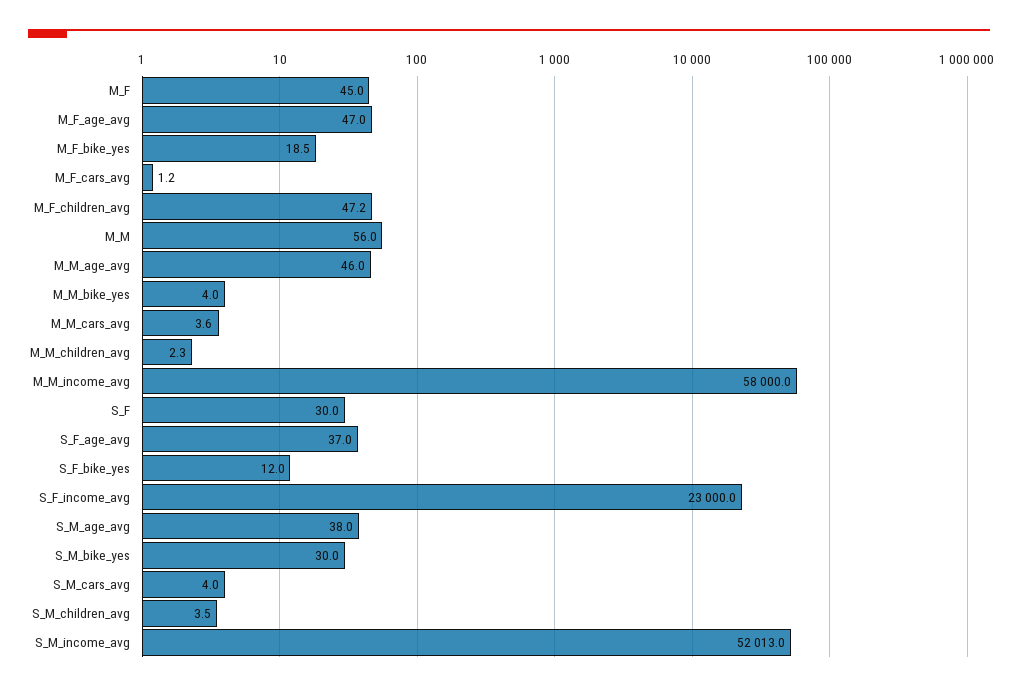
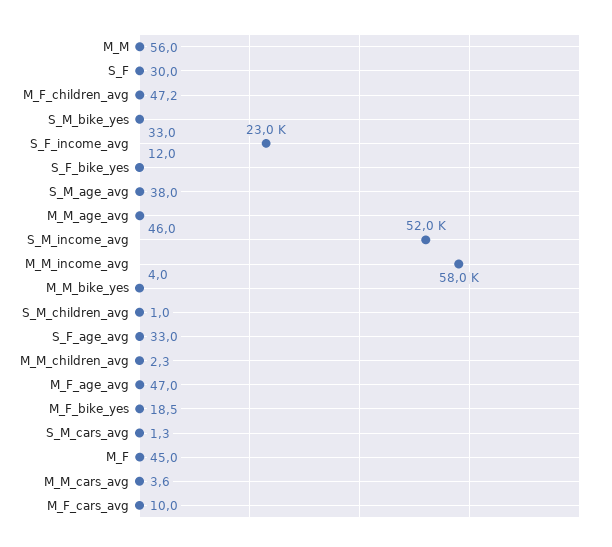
  {
    "M_F": 45,
    "M_F_age_avg": 47,
    "M_F_bike_yes": 18.5,
-   "M_F_cars_avg": 1.2,
+   "M_F_cars_avg": 10,
    "M_F_children_avg": 47.2,
    "M_M": 56,
    "M_M_age_avg": 46,
    "M_M_bike_yes": 4,
    "M_M_cars_avg": 3.6,
    "M_M_children_avg": 2.3,
    "M_M_income_avg": 58000,
    "S_F": 30,
-   "S_F_age_avg": 37,
+   "S_F_age_avg": 33,
    "S_F_bike_yes": 12,
    "S_F_income_avg": 23000,
    "S_M_age_avg": 38,
-   "S_M_bike_yes": 30,
+   "S_M_bike_yes": 33,
-   "S_M_cars_avg": 4,
+   "S_M_cars_avg": 1.3,
-   "S_M_children_avg": 3.5,
+   "S_M_children_avg": 1,
    "S_M_income_avg": 52013
  }

